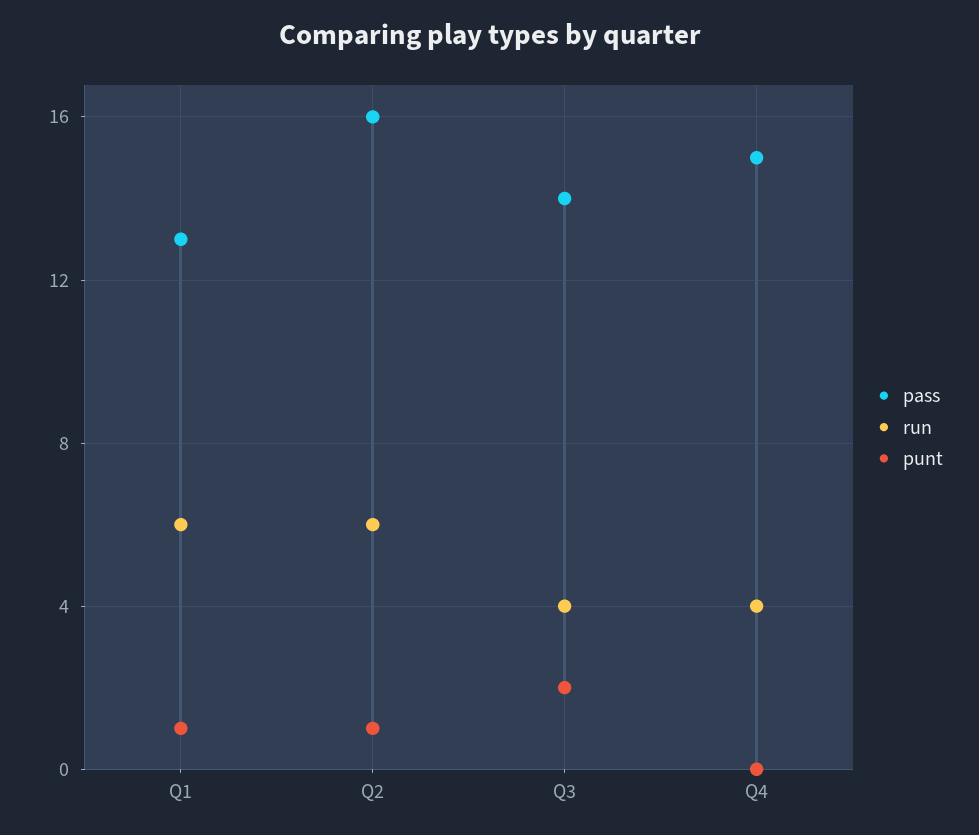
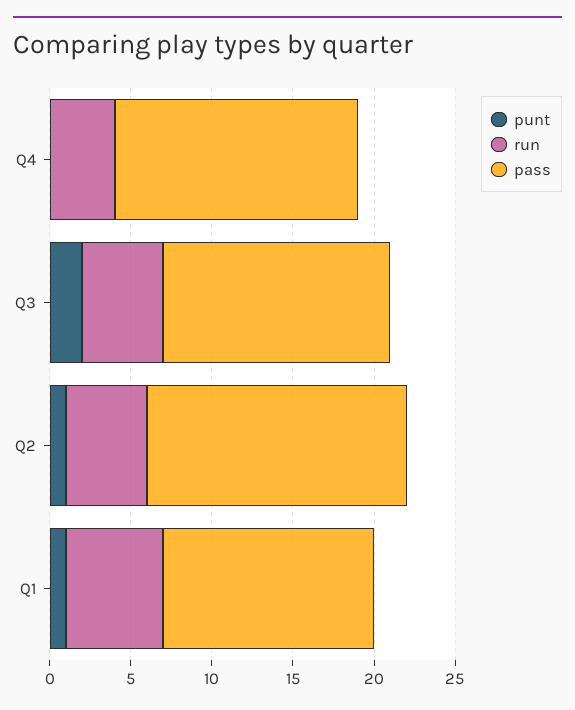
  {
    "pass": {
      "Q1": 13,
      "Q2": 16,
      "Q3": 14,
      "Q4": 15
    },
    "run": {
      "Q1": 6,
-     "Q2": 6,
+     "Q2": 5,
-     "Q3": 4,
+     "Q3": 5,
      "Q4": 4
    },
    "punt": {
      "Q1": 1,
      "Q2": 1,
      "Q3": 2,
      "Q4": 0
    }
  }

